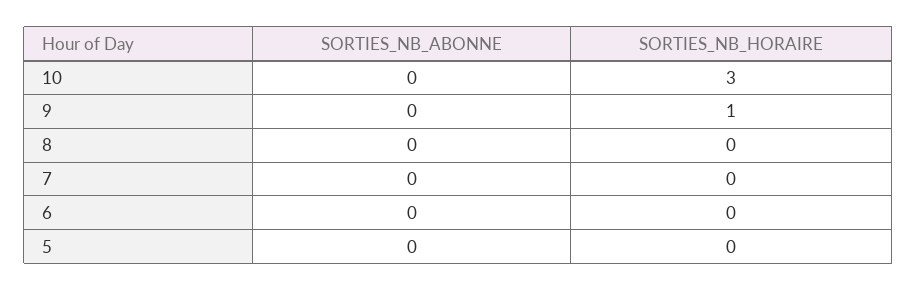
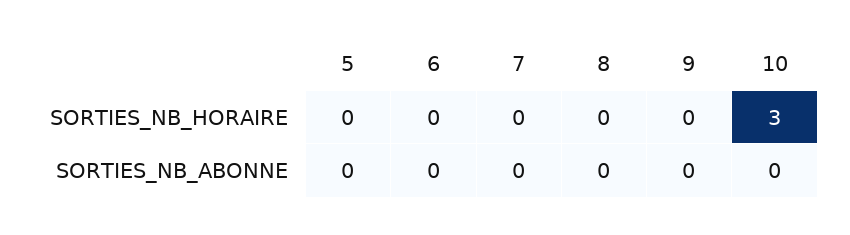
  {
    "SORTIES_NB_ABONNE": {
      "10": 0,
      "9": 0,
      "8": 0,
      "7": 0,
      "6": 0,
      "5": 0
    },
    "SORTIES_NB_HORAIRE": {
      "10": 3,
-     "9": 1,
+     "9": 0,
      "8": 0,
      "7": 0,
      "6": 0,
      "5": 0
    }
  }

